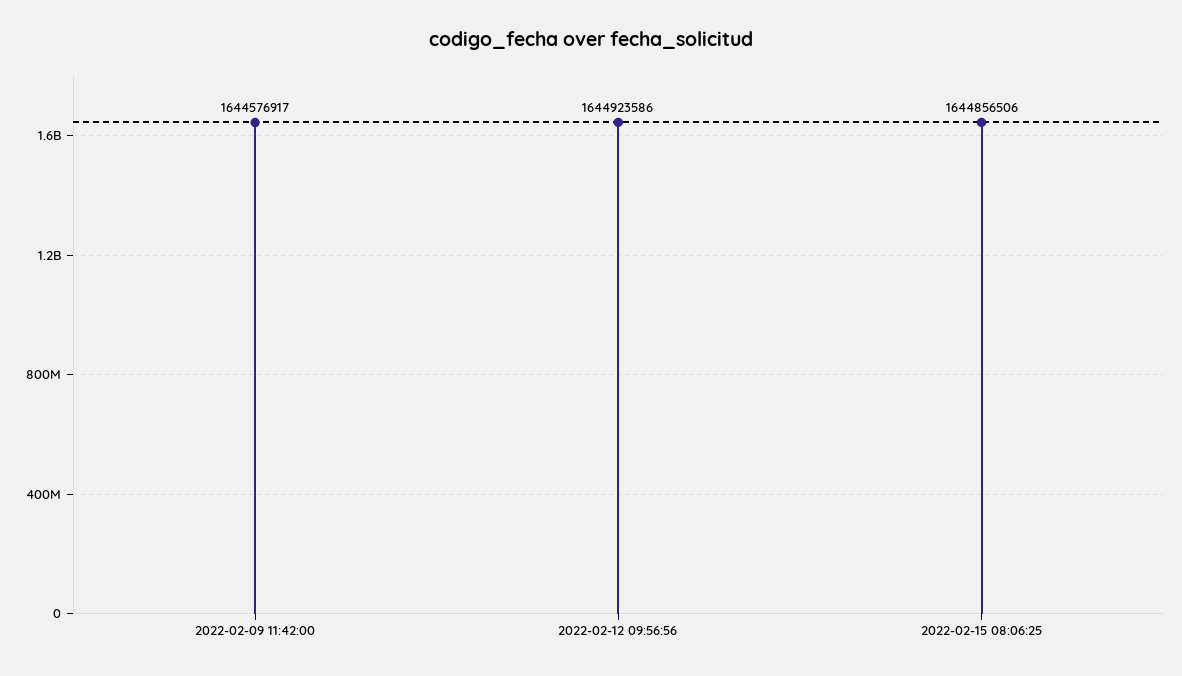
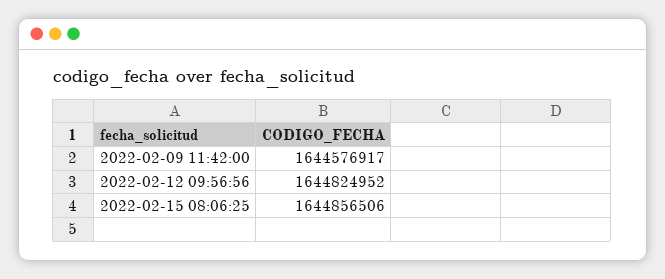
  {
    "2022-02-09 11:42:00": 1644576917,
-   "2022-02-12 09:56:56": 1644923586,
+   "2022-02-12 09:56:56": 1644824952,
    "2022-02-15 08:06:25": 1644856506
  }

